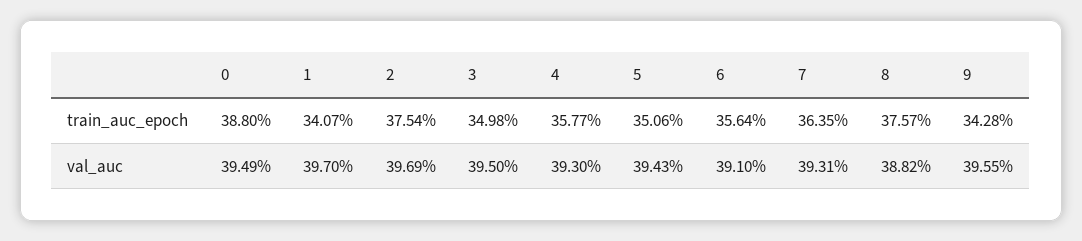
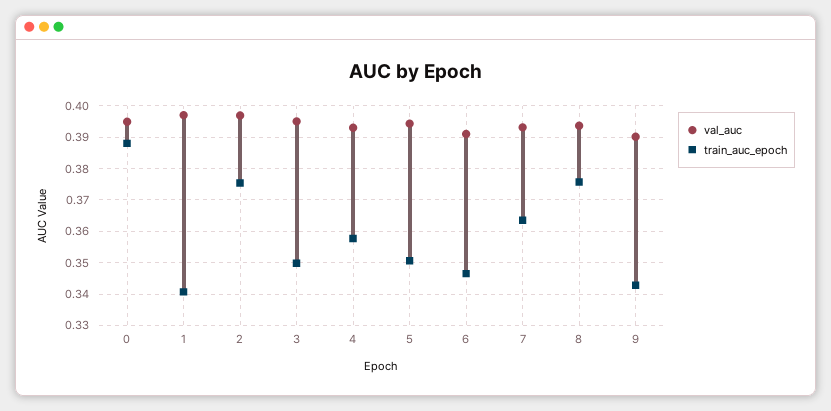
  {
    "train_auc_epoch": {
      "0": 0.388,
      "1": 0.3407,
      "2": 0.3754,
      "3": 0.3498,
      "4": 0.3577,
      "5": 0.3506,
-     "6": 0.3564,
+     "6": 0.346,
      "7": 0.3635,
      "8": 0.3757,
      "9": 0.3428
    },
    "val_auc": {
      "0": 0.3949,
      "1": 0.397,
      "2": 0.3969,
      "3": 0.395,
      "4": 0.393,
      "5": 0.3943,
      "6": 0.391,
      "7": 0.3931,
-     "8": 0.3882,
+     "8": 0.394,
-     "9": 0.3955
+     "9": 0.39
    }
  }

